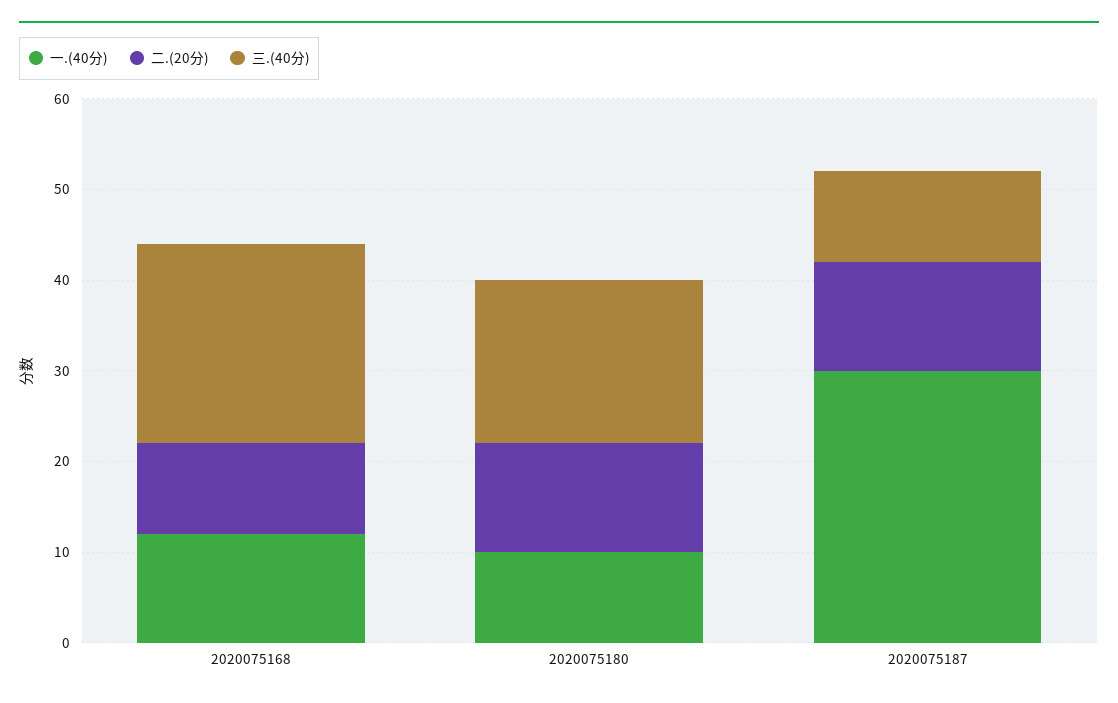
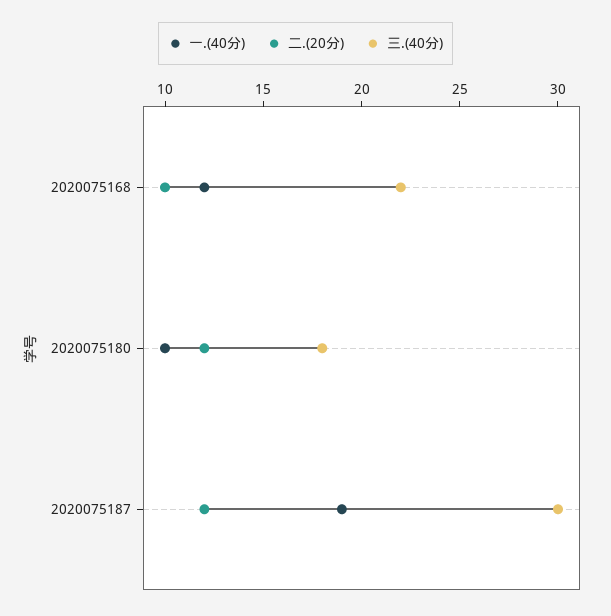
  {
    "一.(40分)": {
      "2020075168": 12,
      "2020075180": 10,
-     "2020075187": 30
+     "2020075187": 19
    },
    "二.(20分)": {
      "2020075168": 10,
      "2020075180": 12,
      "2020075187": 12
    },
    "三.(40分)": {
      "2020075168": 22,
      "2020075180": 18,
-     "2020075187": 10
+     "2020075187": 30
    }
  }

